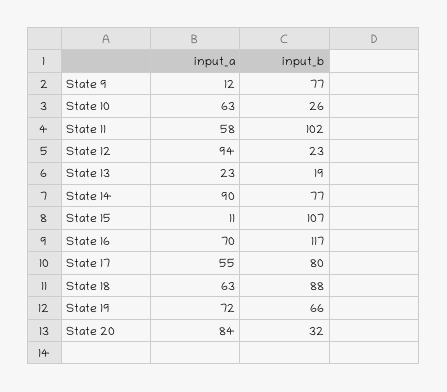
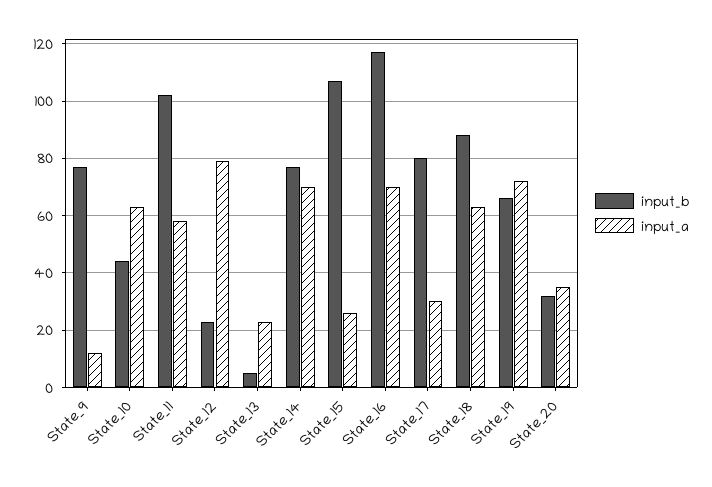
  {
    "input_a": {
      "State 9": 12,
      "State 10": 63,
      "State 11": 58,
-     "State 12": 94,
+     "State 12": 80,
      "State 13": 23,
-     "State 14": 90,
+     "State 14": 70,
-     "State 15": 11,
+     "State 15": 25,
      "State 16": 70,
-     "State 17": 55,
+     "State 17": 30,
      "State 18": 63,
      "State 19": 72,
-     "State 20": 84
+     "State 20": 35
    },
    "input_b": {
      "State 9": 77,
-     "State 10": 26,
+     "State 10": 45,
      "State 11": 102,
      "State 12": 23,
-     "State 13": 19,
+     "State 13": 5,
      "State 14": 77,
      "State 15": 107,
      "State 16": 117,
      "State 17": 80,
      "State 18": 88,
      "State 19": 66,
      "State 20": 32
    }
  }

